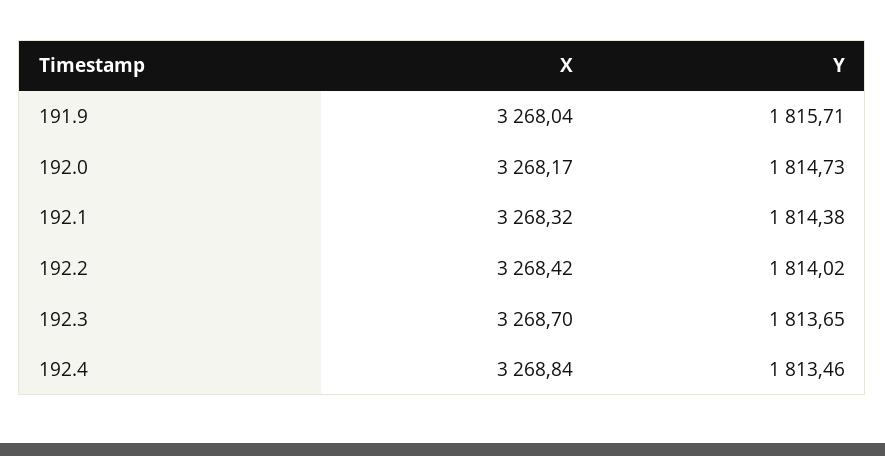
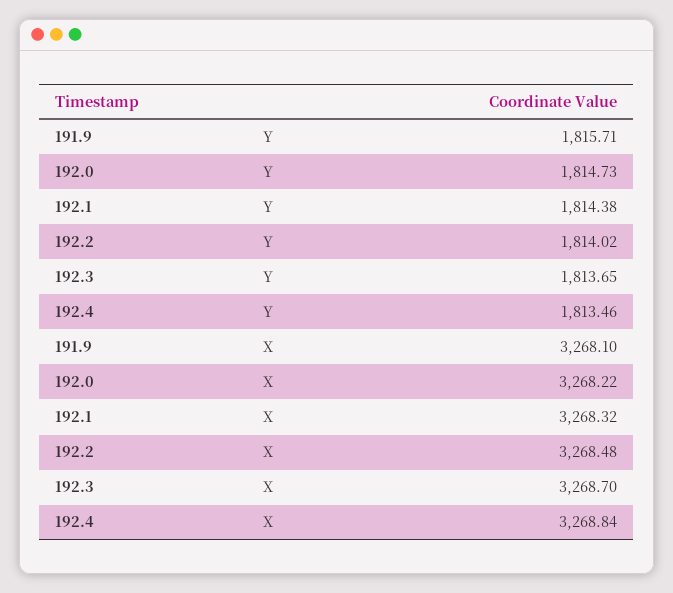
  {
    "X": {
-     "191.9": 3268.04,
+     "191.9": 3268.1,
-     "192.0": 3268.17,
+     "192.0": 3268.22,
      "192.1": 3268.32,
-     "192.2": 3268.42,
+     "192.2": 3268.48,
      "192.3": 3268.7,
      "192.4": 3268.84
    },
    "Y": {
      "191.9": 1815.71,
      "192.0": 1814.73,
      "192.1": 1814.38,
      "192.2": 1814.02,
      "192.3": 1813.65,
      "192.4": 1813.46
    }
  }

